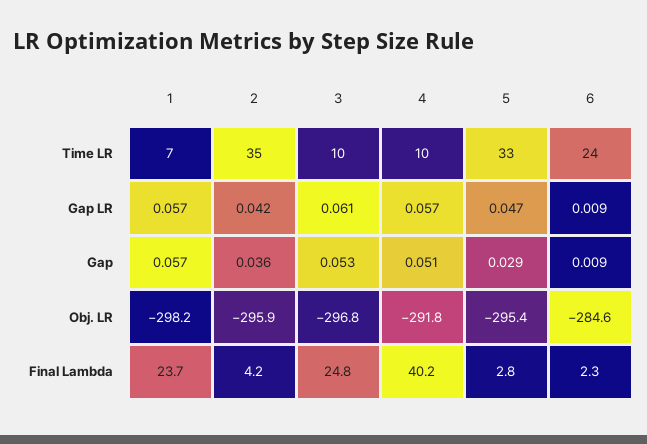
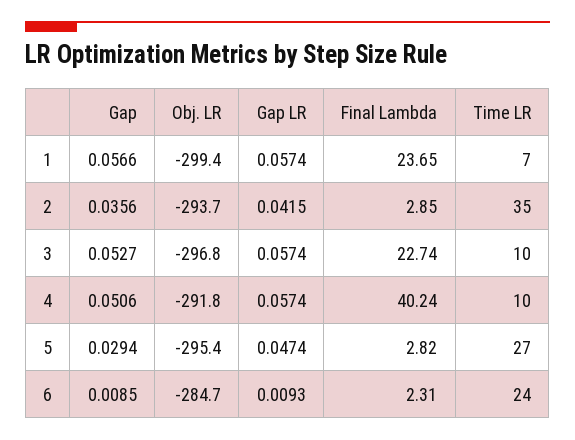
  {
    "1": {
      "Time LR": 7,
      "Gap LR": 0.0574,
      "Gap": 0.0566,
-     "Obj. LR": -298.2,
+     "Obj. LR": -299.4,
      "Final Lambda": 23.65
    },
    "2": {
      "Time LR": 35,
      "Gap LR": 0.0415,
      "Gap": 0.0356,
-     "Obj. LR": -295.9,
+     "Obj. LR": -293.7,
-     "Final Lambda": 4.2
+     "Final Lambda": 2.85
    },
    "3": {
      "Time LR": 10,
-     "Gap LR": 0.061,
+     "Gap LR": 0.0574,
      "Gap": 0.0527,
      "Obj. LR": -296.8,
-     "Final Lambda": 24.8
+     "Final Lambda": 22.74
    },
    "4": {
      "Time LR": 10,
      "Gap LR": 0.0574,
      "Gap": 0.0506,
      "Obj. LR": -291.8,
      "Final Lambda": 40.24
    },
    "5": {
-     "Time LR": 33,
+     "Time LR": 27,
      "Gap LR": 0.0474,
      "Gap": 0.0294,
      "Obj. LR": -295.4,
      "Final Lambda": 2.82
    },
    "6": {
      "Time LR": 24,
      "Gap LR": 0.0093,
      "Gap": 0.0085,
-     "Obj. LR": -284.6,
+     "Obj. LR": -284.7,
      "Final Lambda": 2.31
    }
  }

